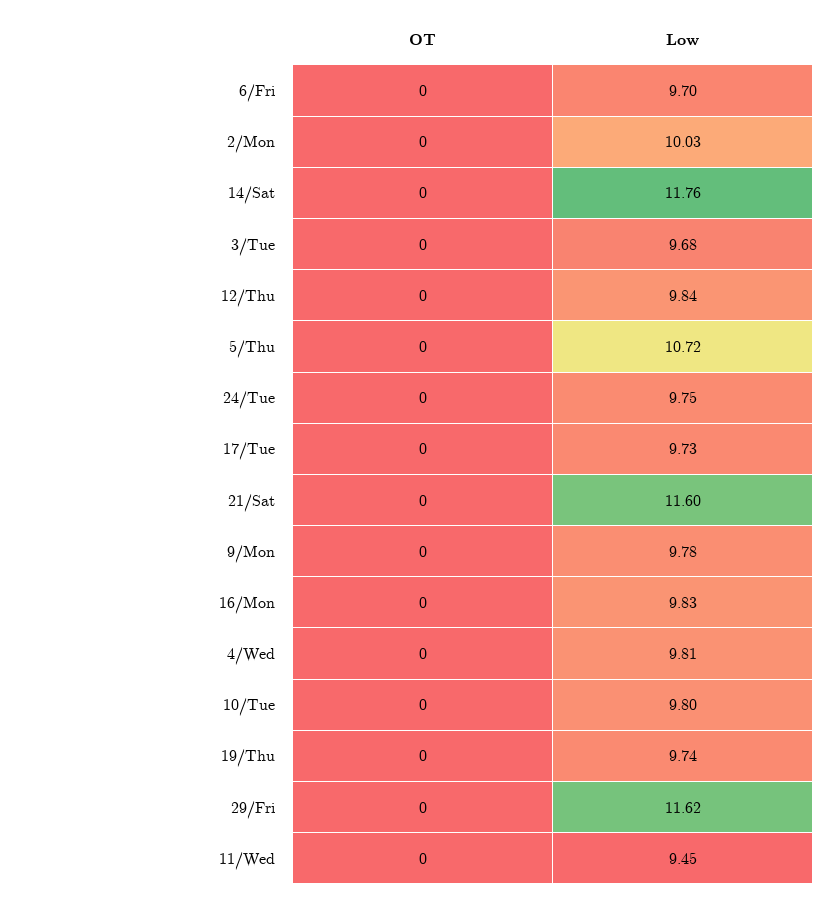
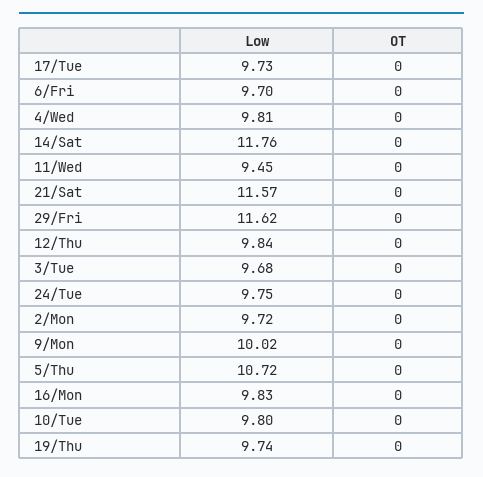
  {
    "OT": {
      "6/Fri": 0,
      "2/Mon": 0,
      "14/Sat": 0,
      "3/Tue": 0,
      "12/Thu": 0,
      "5/Thu": 0,
      "24/Tue": 0,
      "17/Tue": 0,
      "21/Sat": 0,
      "9/Mon": 0,
      "16/Mon": 0,
      "4/Wed": 0,
      "10/Tue": 0,
      "19/Thu": 0,
      "29/Fri": 0,
      "11/Wed": 0
    },
    "Low": {
      "6/Fri": 9.7,
-     "2/Mon": 10.03,
+     "2/Mon": 9.72,
      "14/Sat": 11.76,
      "3/Tue": 9.68,
      "12/Thu": 9.84,
      "5/Thu": 10.72,
      "24/Tue": 9.75,
      "17/Tue": 9.73,
-     "21/Sat": 11.6,
+     "21/Sat": 11.57,
-     "9/Mon": 9.78,
+     "9/Mon": 10.02,
      "16/Mon": 9.83,
      "4/Wed": 9.81,
      "10/Tue": 9.8,
      "19/Thu": 9.74,
      "29/Fri": 11.62,
      "11/Wed": 9.45
    }
  }

